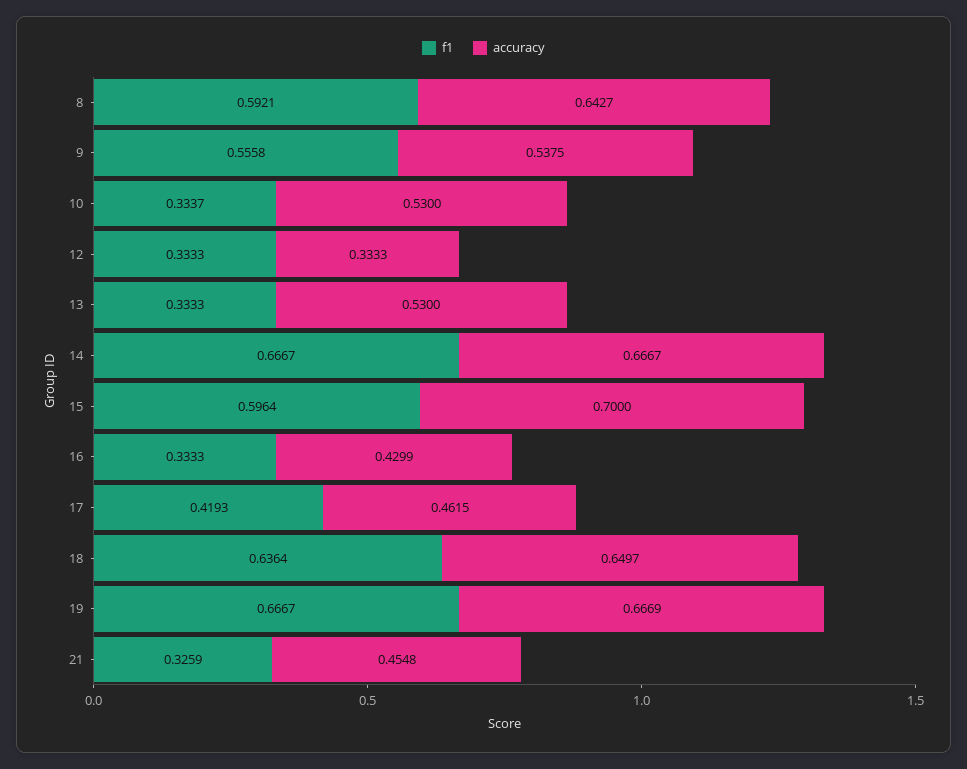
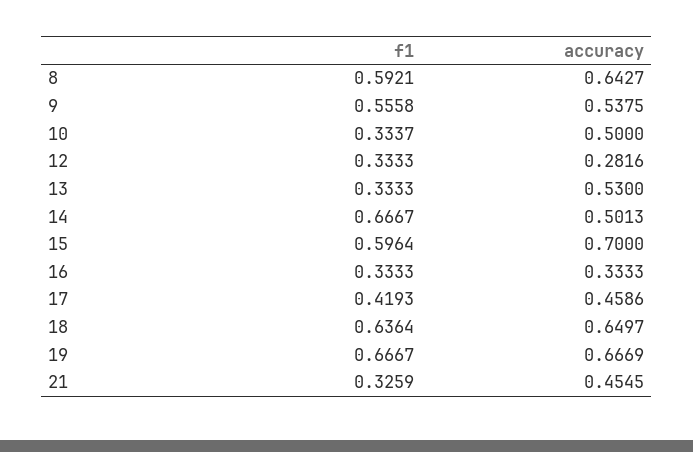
  {
    "f1": {
      "8": 0.5921,
      "9": 0.5558,
      "10": 0.3337,
      "12": 0.3333,
      "13": 0.3333,
      "14": 0.6667,
      "15": 0.5964,
      "16": 0.3333,
      "17": 0.4193,
      "18": 0.6364,
      "19": 0.6667,
      "21": 0.3259
    },
    "accuracy": {
      "8": 0.6427,
      "9": 0.5375,
-     "10": 0.53,
+     "10": 0.5,
-     "12": 0.3333,
+     "12": 0.2816,
      "13": 0.53,
-     "14": 0.6667,
+     "14": 0.5013,
      "15": 0.7,
-     "16": 0.4299,
+     "16": 0.3333,
-     "17": 0.4615,
+     "17": 0.4586,
      "18": 0.6497,
      "19": 0.6669,
-     "21": 0.4548
+     "21": 0.4545
    }
  }

